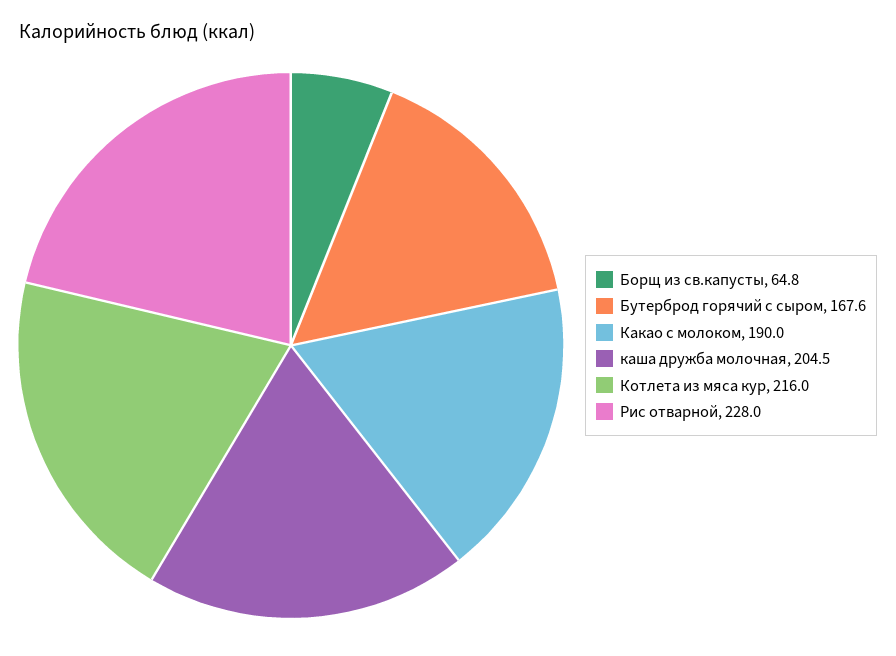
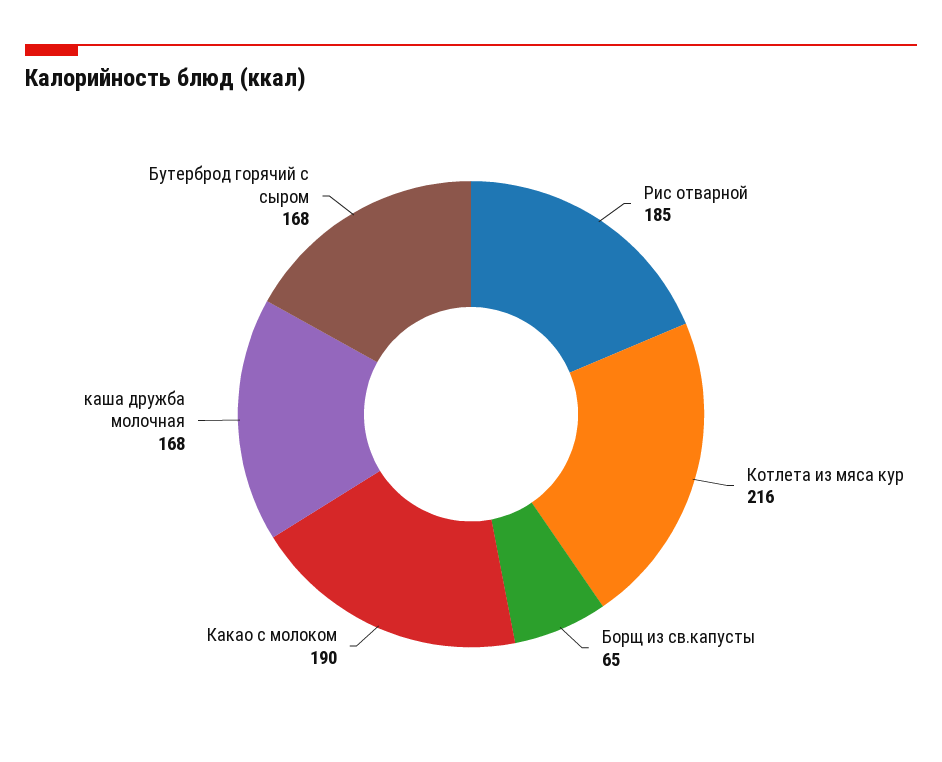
  {
    "Борщ из св.капусты": 64.8,
    "Бутерброд горячий с сыром": 167.6,
    "Какао с молоком": 190,
-   "каша дружба молочная": 204.5,
+   "каша дружба молочная": 168,
    "Котлета из мяса кур": 216,
-   "Рис отварной": 228
+   "Рис отварной": 185
  }

